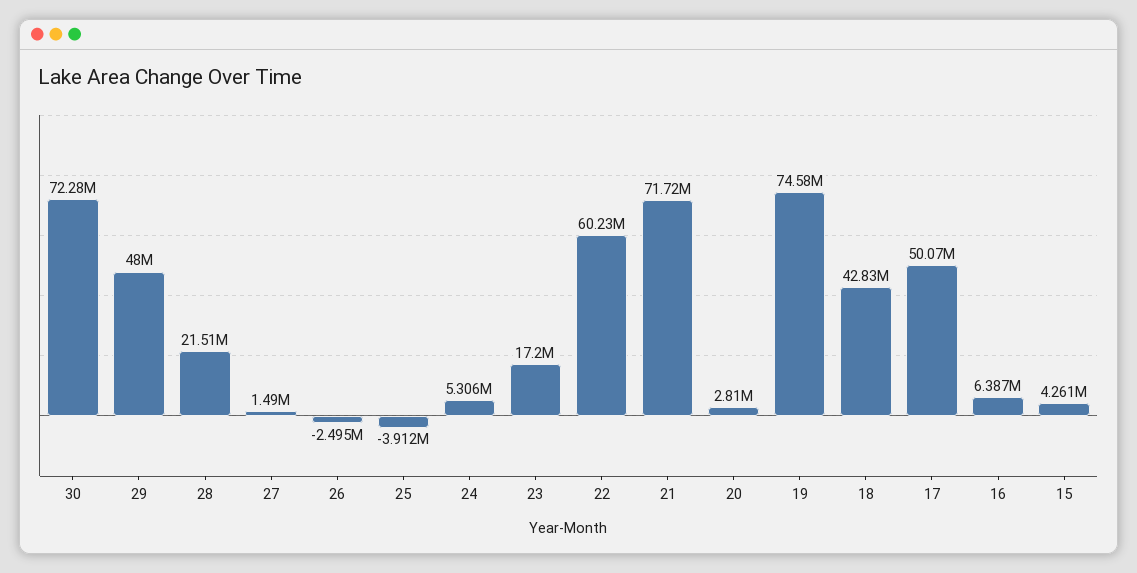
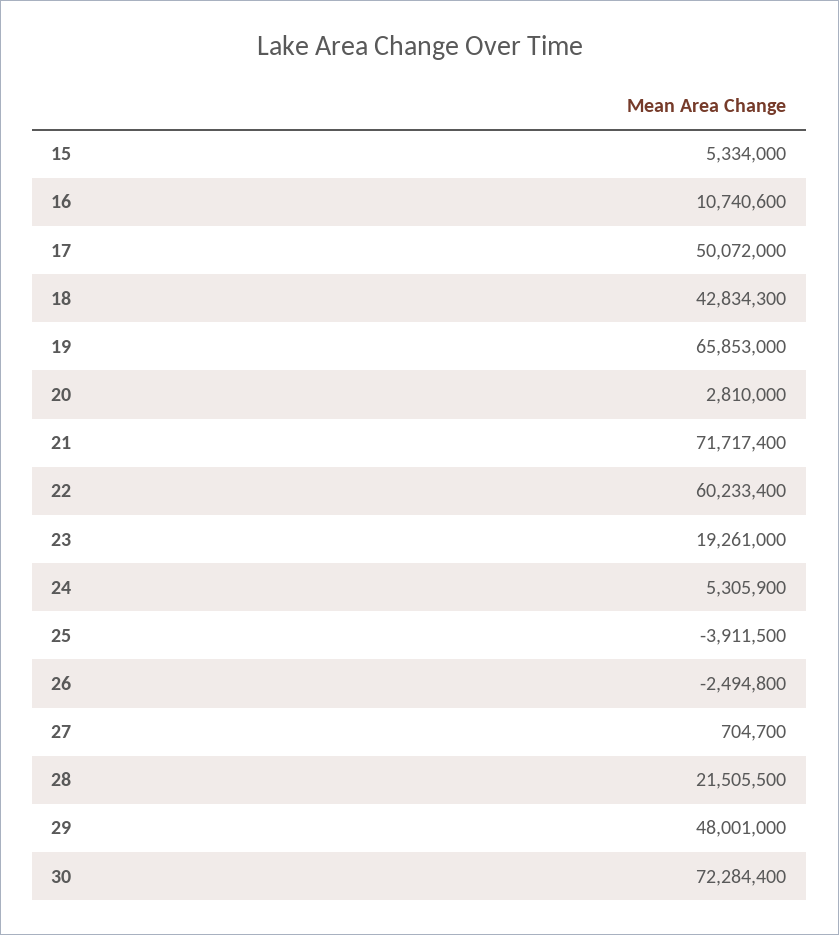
  {
    "30": 72284400,
    "29": 48001000,
    "28": 21505500,
-   "27": 1490000,
+   "27": 704700,
    "26": -2494800,
    "25": -3911500,
    "24": 5305900,
-   "23": 17200000,
+   "23": 19261000,
    "22": 60233400,
    "21": 71717400,
    "20": 2810000,
-   "19": 74580000,
+   "19": 65853000,
    "18": 42834300,
    "17": 50072000,
-   "16": 6387000,
+   "16": 10740600,
-   "15": 4261000
+   "15": 5334000
  }

